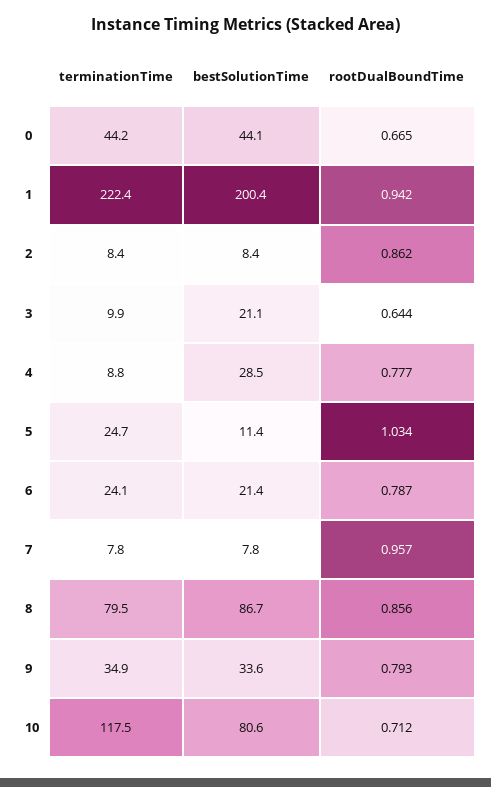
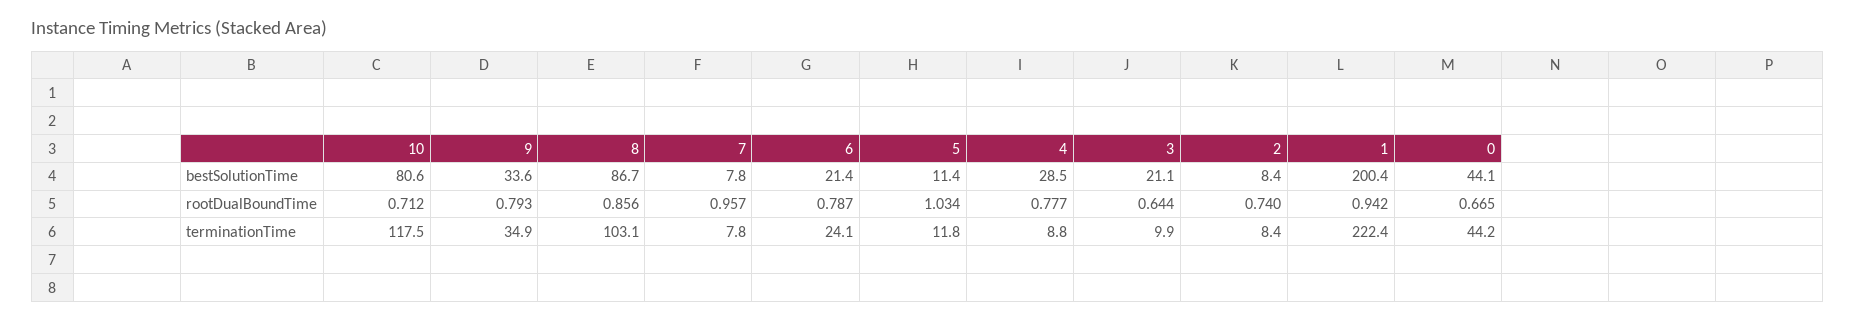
  {
    "terminationTime": {
      "0": 44.2,
      "1": 222.4,
      "2": 8.4,
      "3": 9.9,
      "4": 8.8,
-     "5": 24.7,
+     "5": 11.8,
      "6": 24.1,
      "7": 7.8,
-     "8": 79.5,
+     "8": 103.1,
      "9": 34.9,
      "10": 117.5
    },
    "bestSolutionTime": {
      "0": 44.1,
      "1": 200.4,
      "2": 8.4,
      "3": 21.1,
      "4": 28.5,
      "5": 11.4,
      "6": 21.4,
      "7": 7.8,
      "8": 86.7,
      "9": 33.6,
      "10": 80.6
    },
    "rootDualBoundTime": {
      "0": 0.665,
      "1": 0.942,
-     "2": 0.862,
+     "2": 0.74,
      "3": 0.644,
      "4": 0.777,
      "5": 1.034,
      "6": 0.787,
      "7": 0.957,
      "8": 0.856,
      "9": 0.793,
      "10": 0.712
    }
  }

